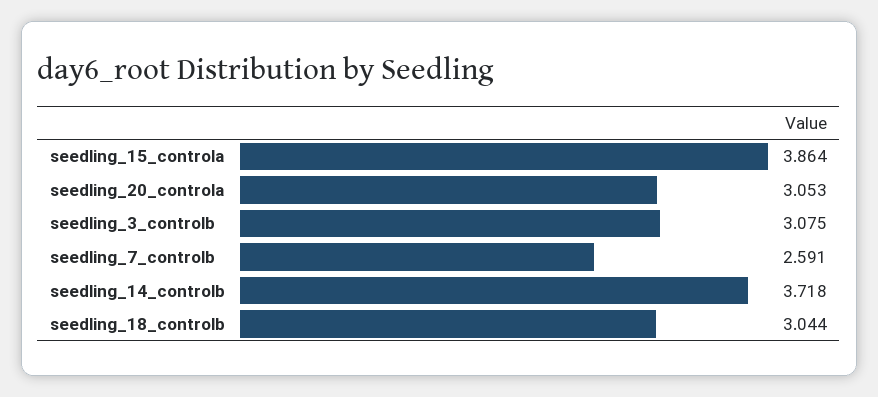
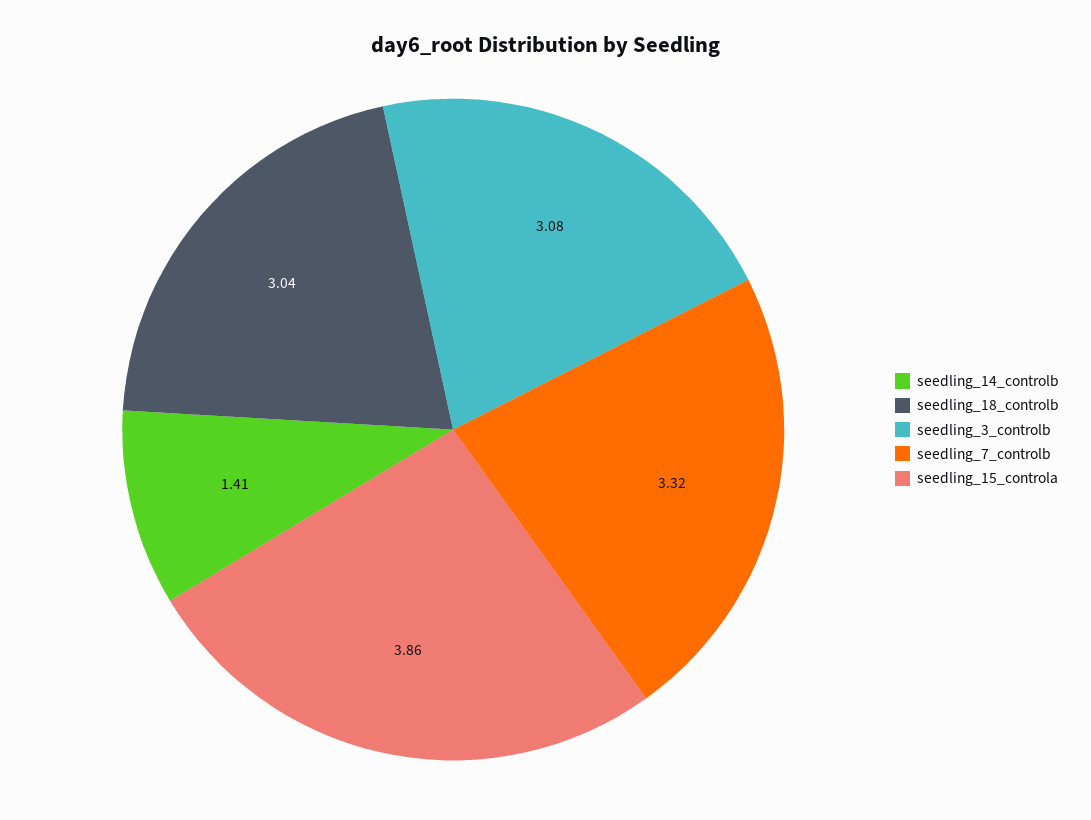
  {
    "seedling_15_controla": 3.864,
-   "seedling_20_controla": 3.053,
    "seedling_3_controlb": 3.075,
-   "seedling_7_controlb": 2.591,
+   "seedling_7_controlb": 3.32,
-   "seedling_14_controlb": 3.718,
+   "seedling_14_controlb": 1.41,
    "seedling_18_controlb": 3.044
  }

